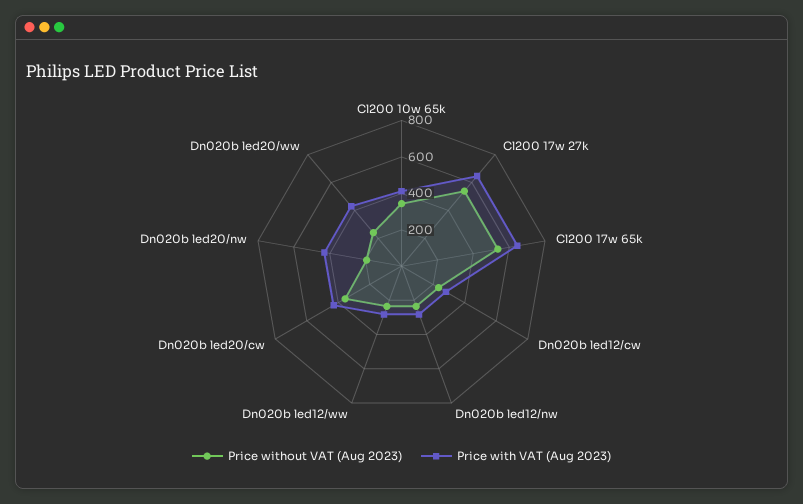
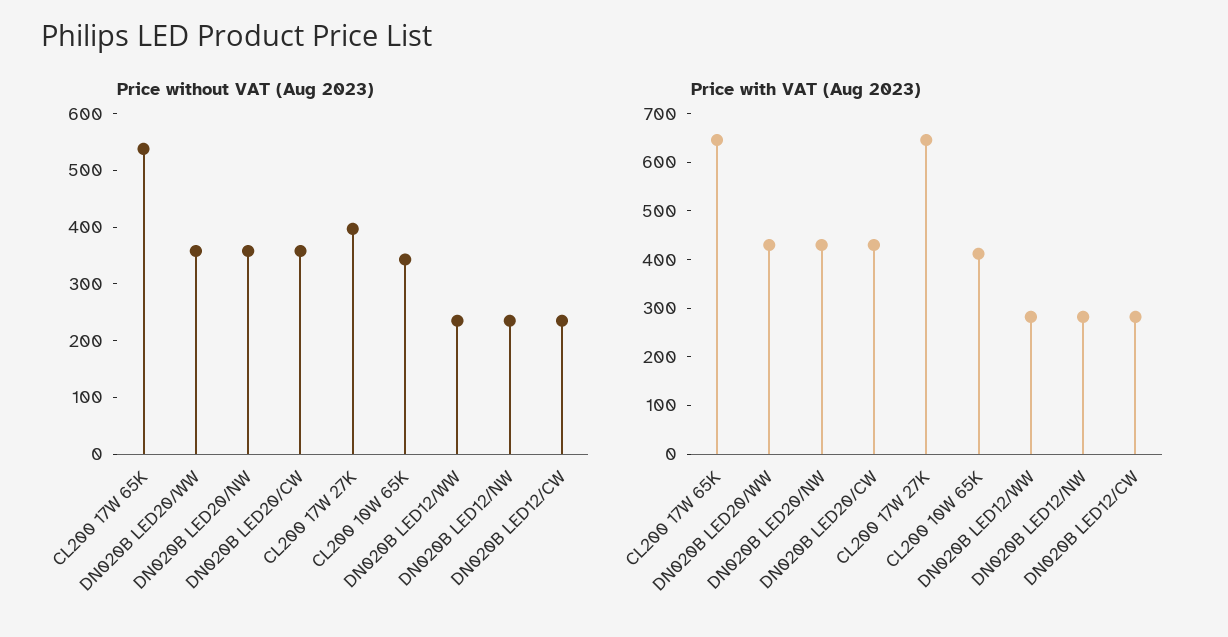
  {
    "Price without VAT (Aug 2023)": {
      "Cl200 10w 65k": 340,
-     "Cl200 17w 27k": 550,
+     "Cl200 17w 27k": 400,
      "Cl200 17w 65k": 540,
      "Dn020b led12/cw": 240,
      "Dn020b led12/nw": 240,
      "Dn020b led12/ww": 240,
      "Dn020b led20/cw": 360,
-     "Dn020b led20/nw": 200,
+     "Dn020b led20/nw": 360,
-     "Dn020b led20/ww": 250
+     "Dn020b led20/ww": 360
    },
    "Price with VAT (Aug 2023)": {
      "Cl200 10w 65k": 420,
      "Cl200 17w 27k": 640,
      "Cl200 17w 65k": 640,
      "Dn020b led12/cw": 280,
      "Dn020b led12/nw": 280,
      "Dn020b led12/ww": 280,
      "Dn020b led20/cw": 440,
      "Dn020b led20/nw": 440,
      "Dn020b led20/ww": 440
    }
  }

